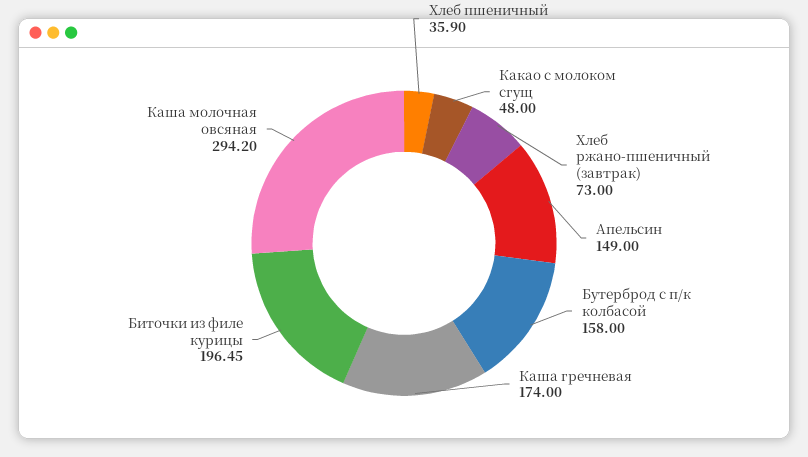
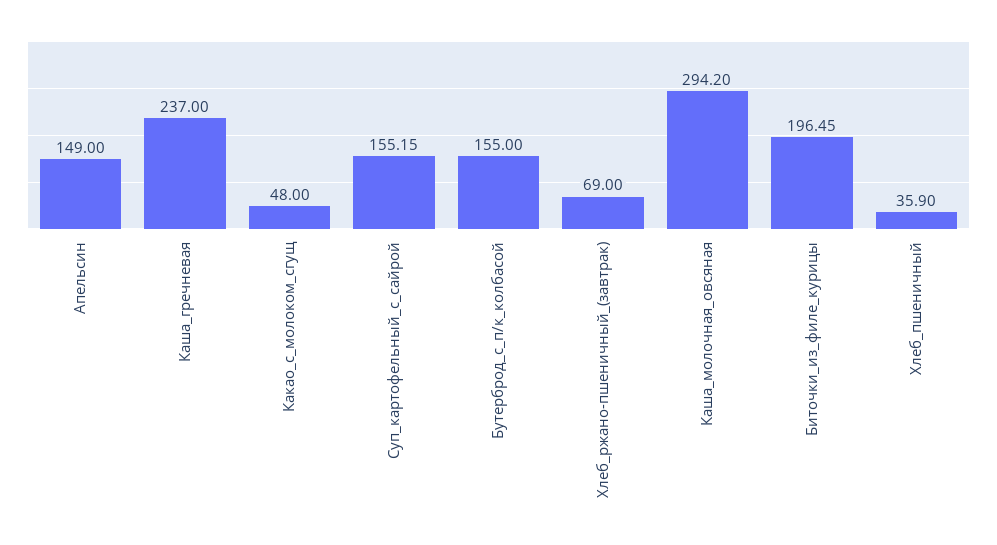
  {
    "Хлеб пшеничный": 35.9,
    "Какао с молоком сгущ": 48,
-   "Хлеб ржано-пшеничный (завтрак)": 73,
+   "Хлеб ржано-пшеничный (завтрак)": 69,
    "Апельсин": 149,
-   "Бутерброд с п/к колбасой": 158,
+   "Бутерброд с п/к колбасой": 155,
-   "Каша гречневая": 174,
+   "Каша гречневая": 237,
    "Биточки из филе курицы": 196.45,
-   "Каша молочная овсяная": 294.2
+   "Каша молочная овсяная": 294.2,
+   "Суп_картофельный_с_сайрой": 155.15
  }

